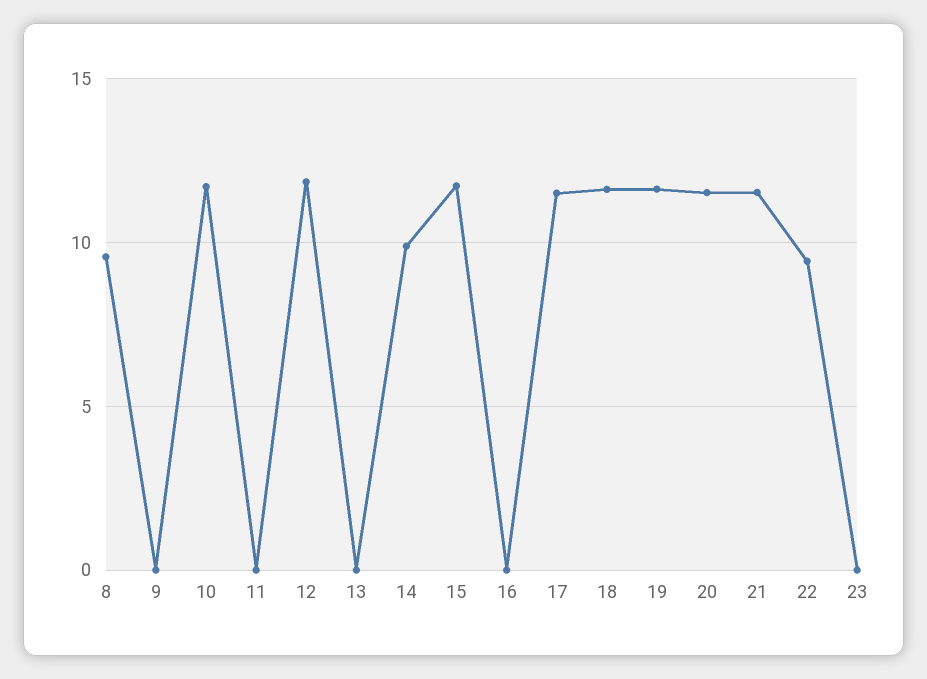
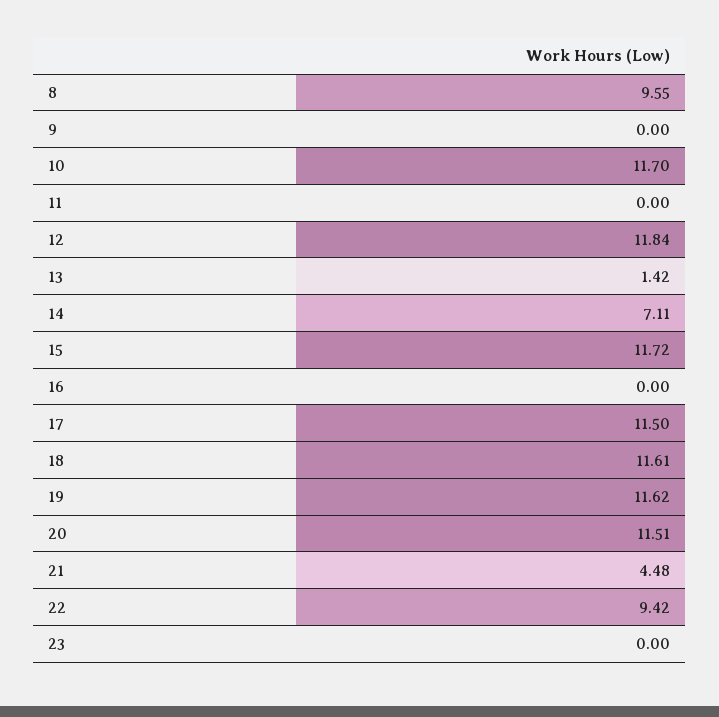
  {
    "8": 9.55,
    "9": 0,
    "10": 11.7,
    "11": 0,
    "12": 11.84,
-   "13": 0,
+   "13": 1.42,
-   "14": 10,
+   "14": 7.11,
    "15": 11.72,
    "16": 0,
    "17": 11.5,
    "18": 11.61,
    "19": 11.62,
    "20": 11.51,
-   "21": 11.5,
+   "21": 4.48,
    "22": 9.42,
    "23": 0
  }

